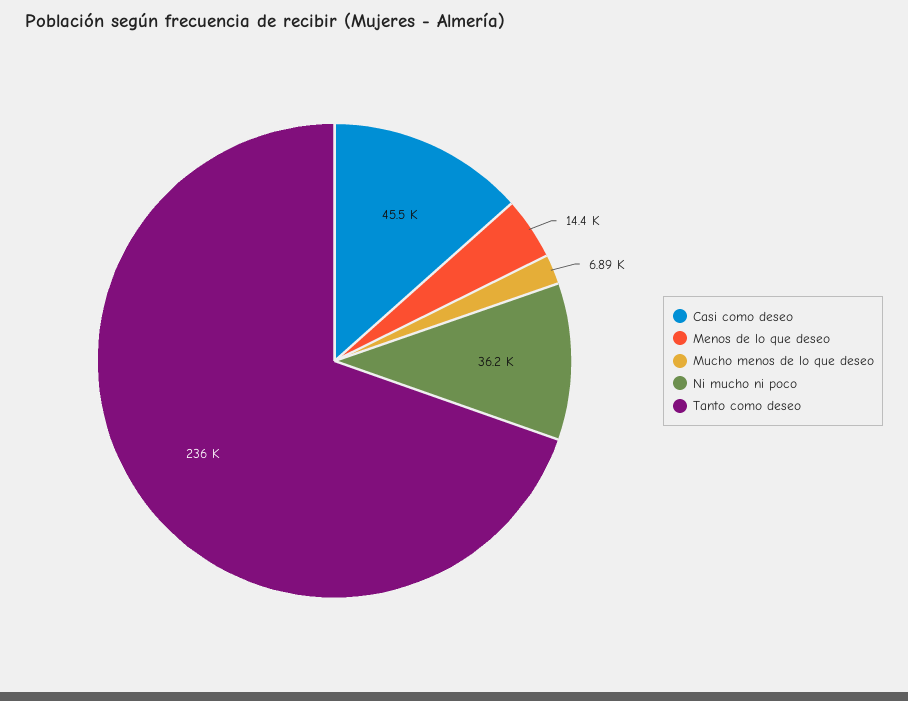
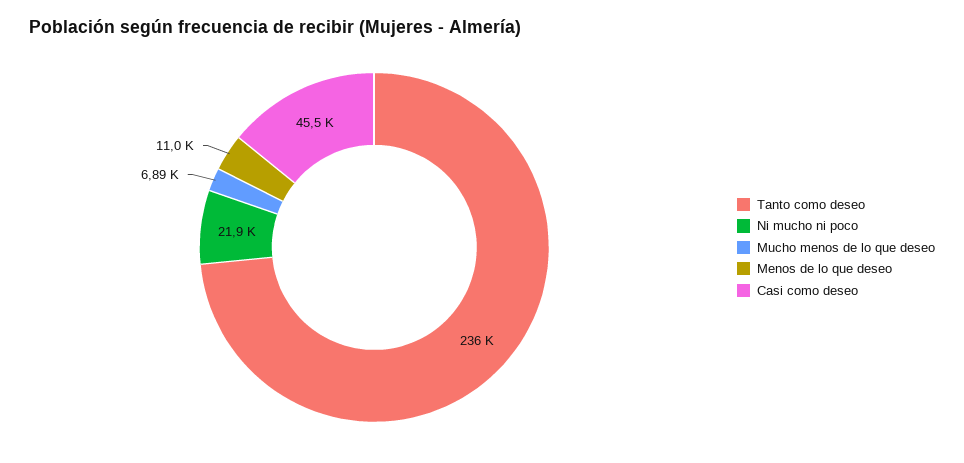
  {
    "Casi como deseo": 45500,
-   "Menos de lo que deseo": 14400,
+   "Menos de lo que deseo": 11000,
    "Mucho menos de lo que deseo": 6890,
-   "Ni mucho ni poco": 36200,
+   "Ni mucho ni poco": 21900,
    "Tanto como deseo": 236000
  }

